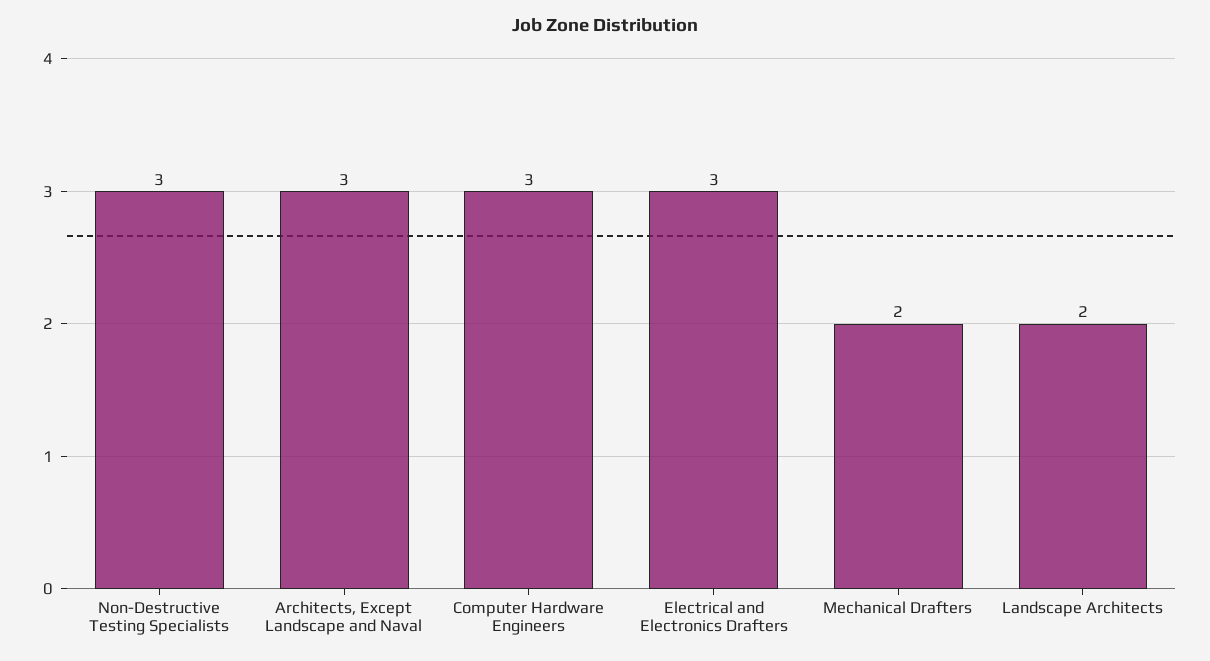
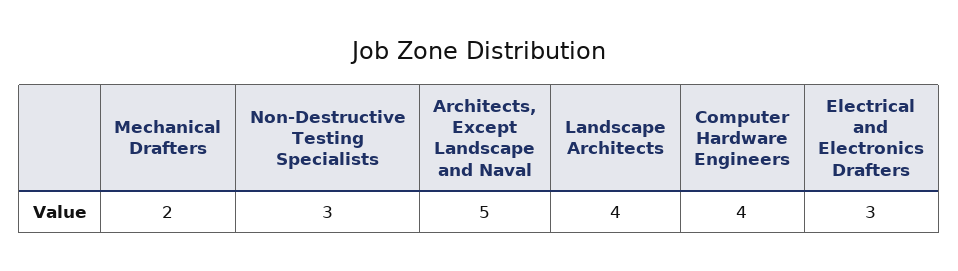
  {
    "Non-Destructive Testing Specialists": 3,
-   "Architects, Except Landscape and Naval": 3,
+   "Architects, Except Landscape and Naval": 5,
-   "Computer Hardware Engineers": 3,
+   "Computer Hardware Engineers": 4,
    "Electrical and Electronics Drafters": 3,
    "Mechanical Drafters": 2,
-   "Landscape Architects": 2
+   "Landscape Architects": 4
  }

